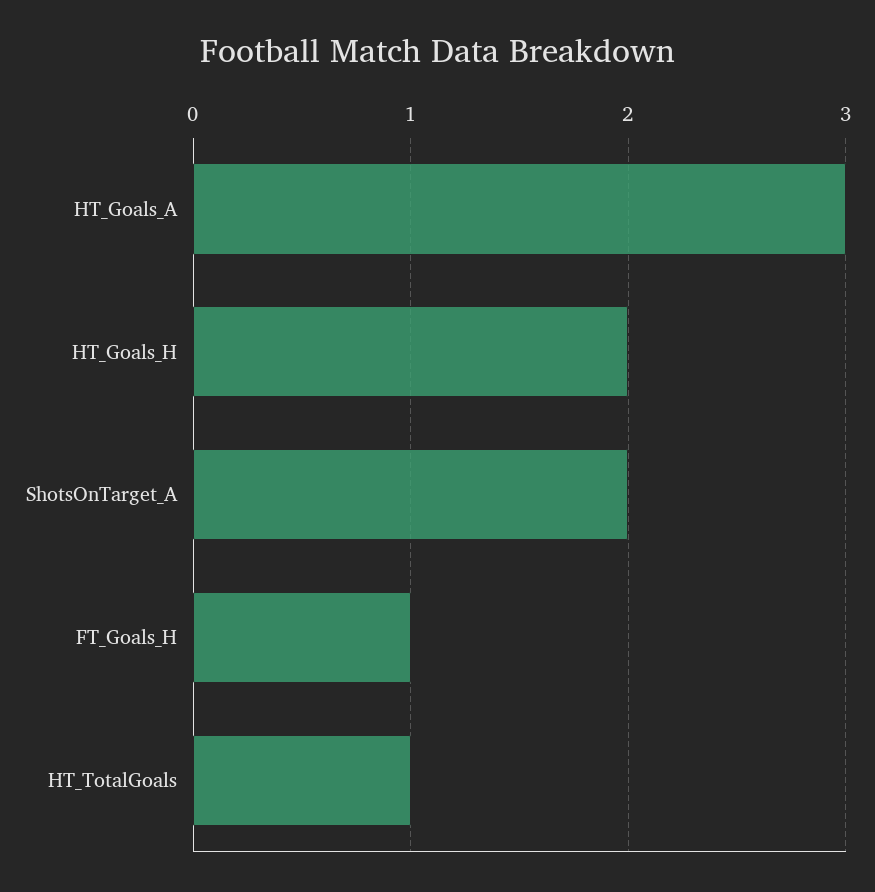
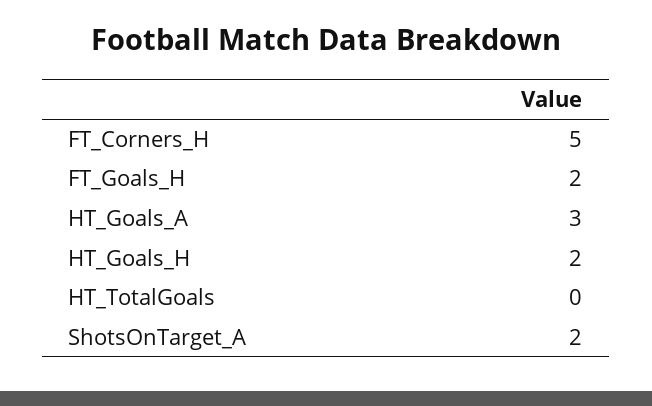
  {
    "HT_Goals_A": 3,
    "HT_Goals_H": 2,
    "ShotsOnTarget_A": 2,
-   "FT_Goals_H": 1,
+   "FT_Goals_H": 2,
-   "HT_TotalGoals": 1
+   "HT_TotalGoals": 0,
+   "FT_Corners_H": 5
  }

